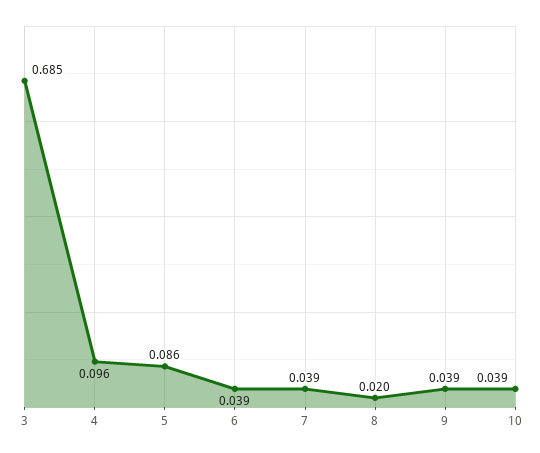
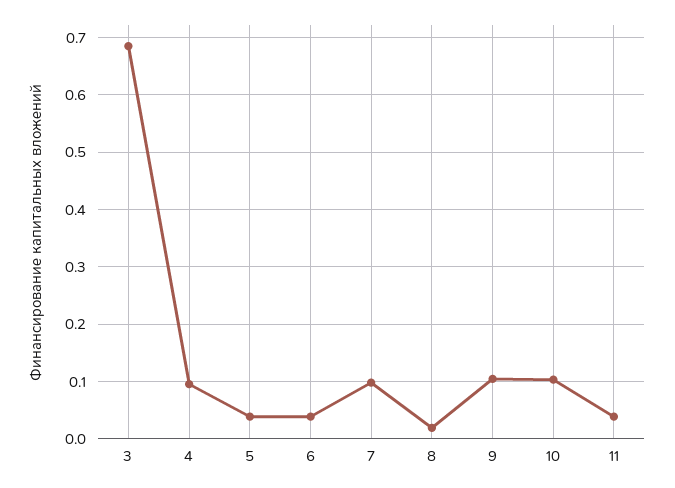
  {
    "3": 0.685,
    "4": 0.096,
-   "5": 0.086,
+   "5": 0.04,
    "6": 0.039,
-   "7": 0.039,
+   "7": 0.1,
    "8": 0.02,
-   "9": 0.039,
+   "9": 0.1,
-   "10": 0.039
+   "10": 0.1,
+   "11": 0.04
  }

